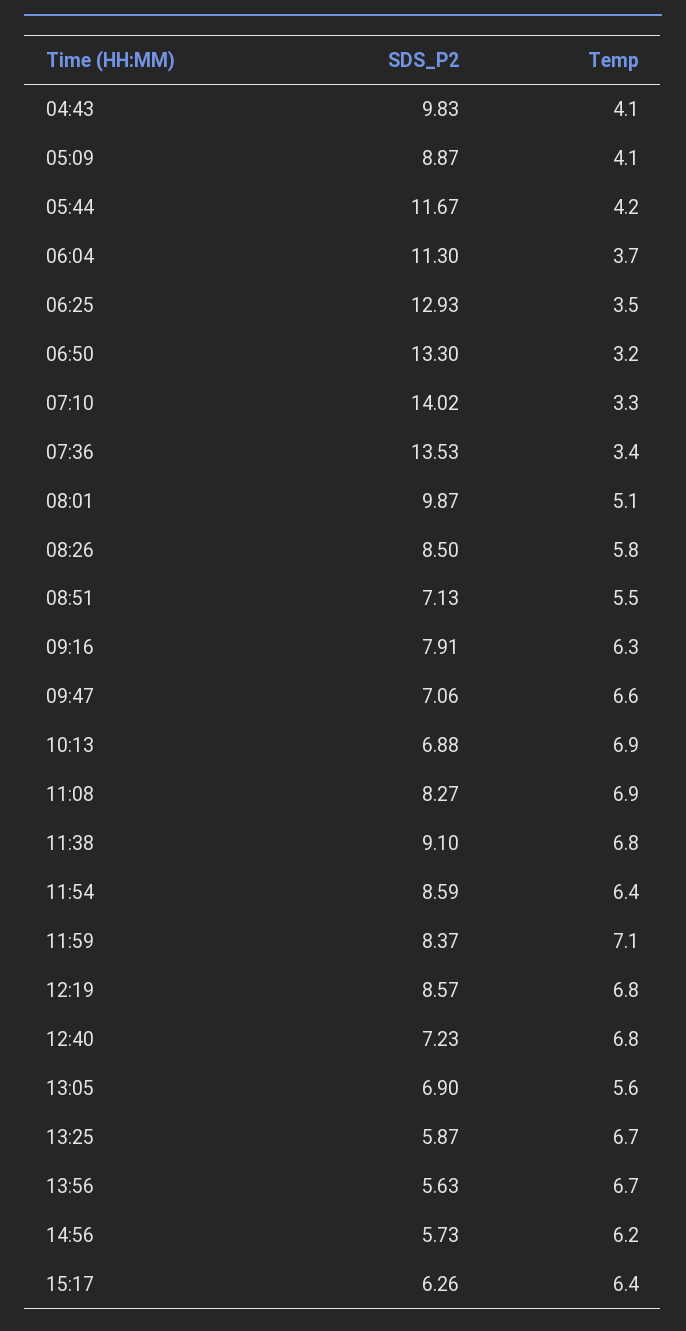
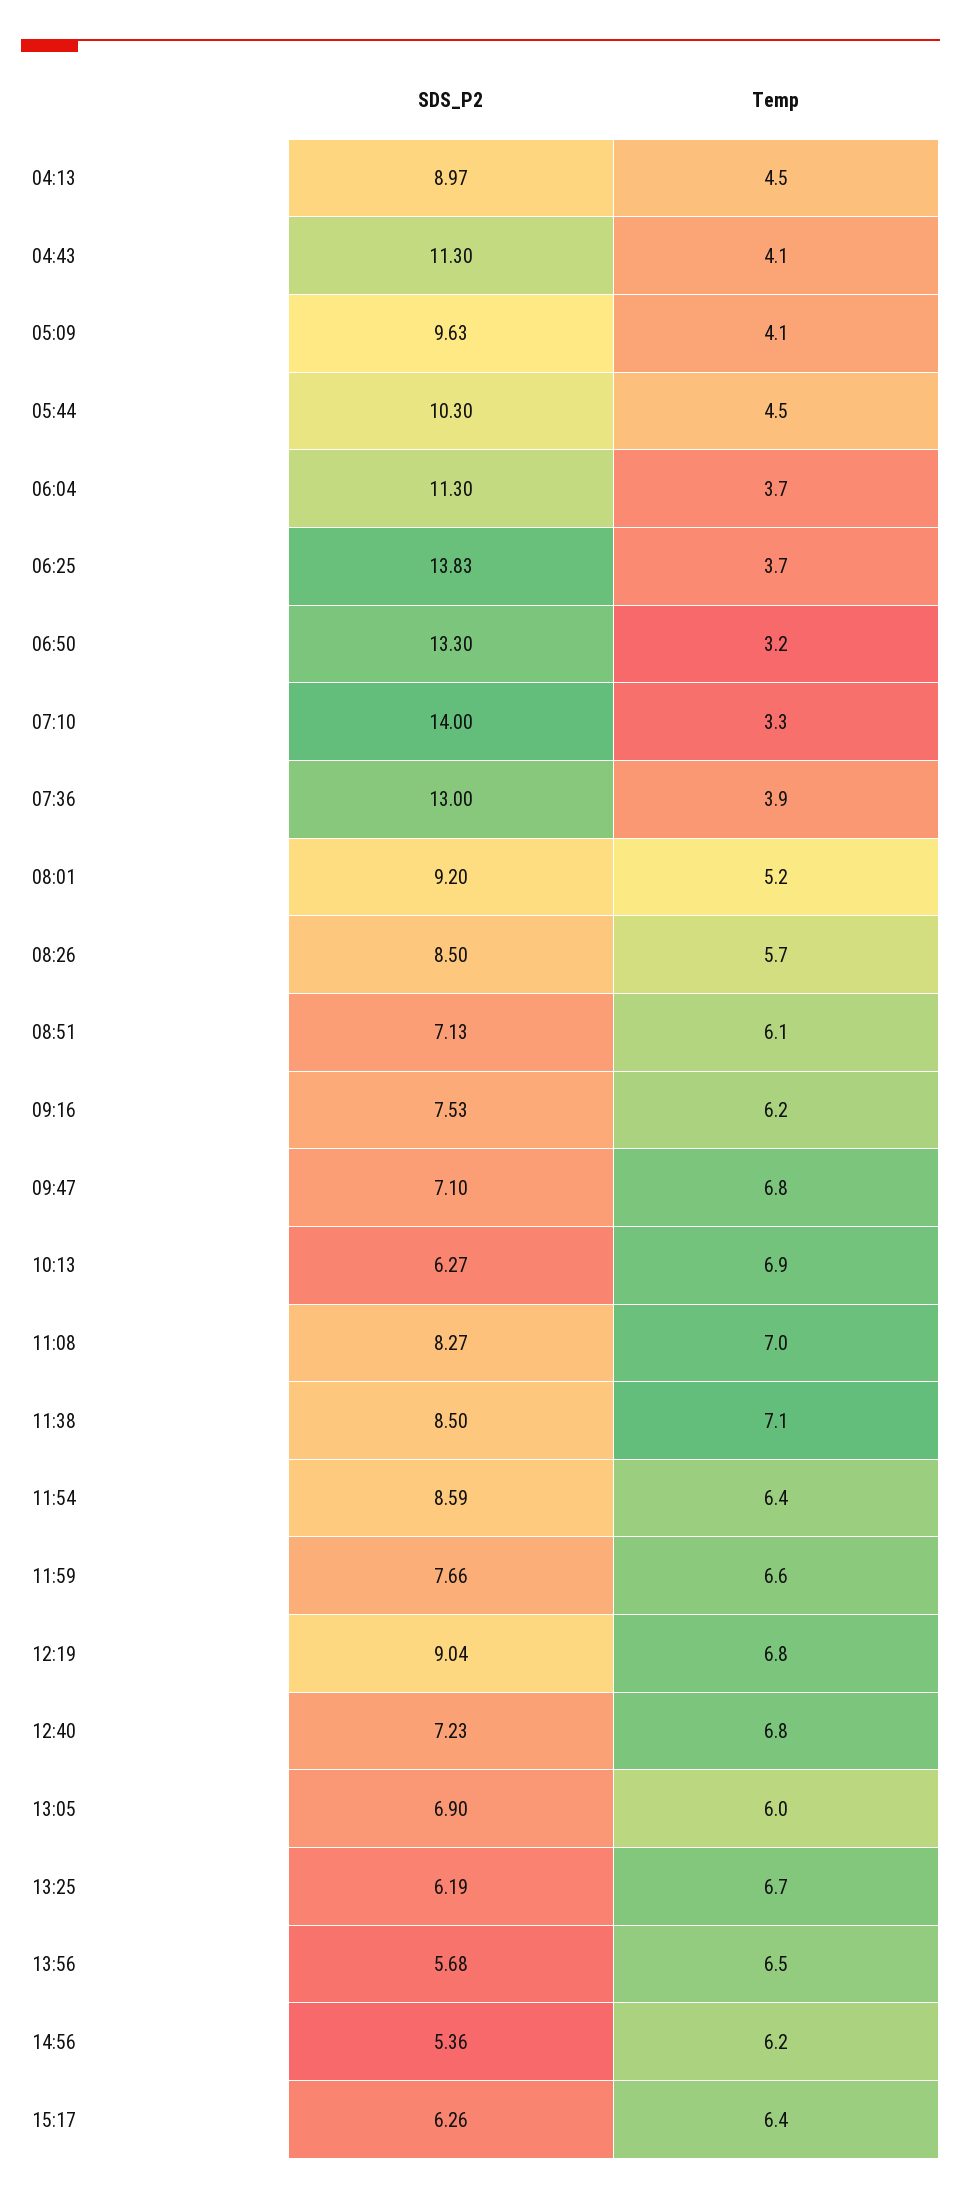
  {
    "SDS_P2": {
-     "04:43": 9.83,
+     "04:43": 11.3,
-     "05:09": 8.87,
+     "05:09": 9.63,
-     "05:44": 11.67,
+     "05:44": 10.3,
      "06:04": 11.3,
-     "06:25": 12.93,
+     "06:25": 13.83,
      "06:50": 13.3,
-     "07:10": 14.02,
+     "07:10": 14,
-     "07:36": 13.53,
+     "07:36": 13,
-     "08:01": 9.87,
+     "08:01": 9.2,
      "08:26": 8.5,
      "08:51": 7.13,
-     "09:16": 7.91,
+     "09:16": 7.53,
-     "09:47": 7.06,
+     "09:47": 7.1,
-     "10:13": 6.88,
+     "10:13": 6.27,
      "11:08": 8.27,
-     "11:38": 9.1,
+     "11:38": 8.5,
      "11:54": 8.59,
-     "11:59": 8.37,
+     "11:59": 7.66,
-     "12:19": 8.57,
+     "12:19": 9.04,
      "12:40": 7.23,
      "13:05": 6.9,
-     "13:25": 5.87,
+     "13:25": 6.19,
-     "13:56": 5.63,
+     "13:56": 5.68,
-     "14:56": 5.73,
+     "14:56": 5.36,
-     "15:17": 6.26
+     "15:17": 6.26,
+     "04:13": 8.97
    },
    "Temp": {
      "04:43": 4.1,
      "05:09": 4.1,
-     "05:44": 4.2,
+     "05:44": 4.5,
      "06:04": 3.7,
-     "06:25": 3.5,
+     "06:25": 3.7,
      "06:50": 3.2,
      "07:10": 3.3,
-     "07:36": 3.4,
+     "07:36": 3.9,
-     "08:01": 5.1,
+     "08:01": 5.2,
-     "08:26": 5.8,
+     "08:26": 5.7,
-     "08:51": 5.5,
+     "08:51": 6.1,
-     "09:16": 6.3,
+     "09:16": 6.2,
-     "09:47": 6.6,
+     "09:47": 6.8,
      "10:13": 6.9,
-     "11:08": 6.9,
+     "11:08": 7,
-     "11:38": 6.8,
+     "11:38": 7.1,
      "11:54": 6.4,
-     "11:59": 7.1,
+     "11:59": 6.6,
      "12:19": 6.8,
      "12:40": 6.8,
-     "13:05": 5.6,
+     "13:05": 6,
      "13:25": 6.7,
-     "13:56": 6.7,
+     "13:56": 6.5,
      "14:56": 6.2,
-     "15:17": 6.4
+     "15:17": 6.4,
+     "04:13": 4.5
    }
  }

